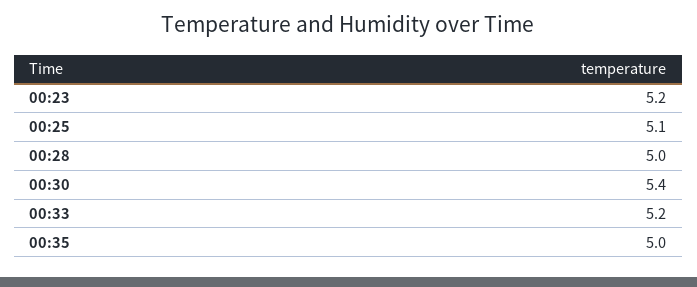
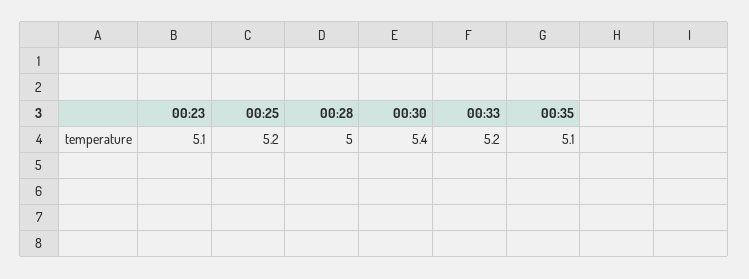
  {
-   "00:23": 5.2,
+   "00:23": 5.1,
-   "00:25": 5.1,
+   "00:25": 5.2,
    "00:28": 5,
    "00:30": 5.4,
    "00:33": 5.2,
-   "00:35": 5
+   "00:35": 5.1
  }

